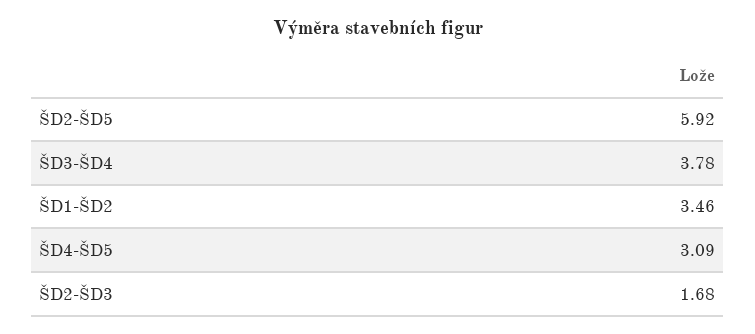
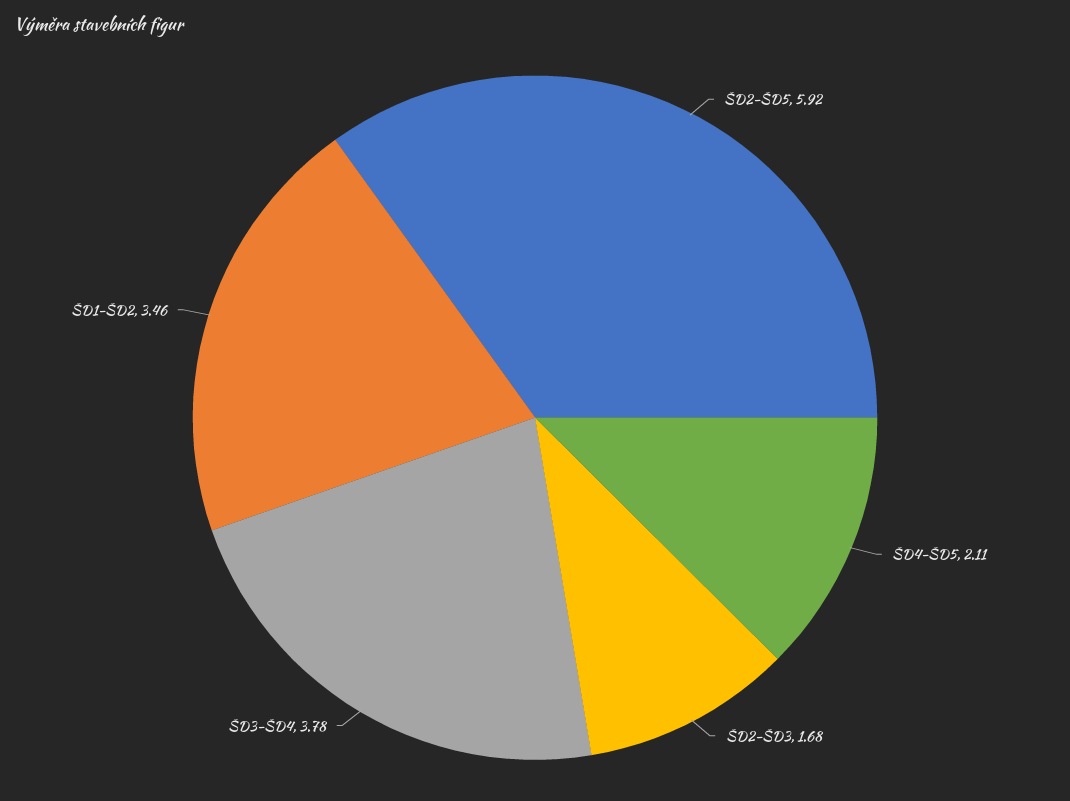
  {
    "ŠD2-ŠD5": 5.92,
    "ŠD3-ŠD4": 3.78,
    "ŠD1-ŠD2": 3.46,
-   "ŠD4-ŠD5": 3.09,
+   "ŠD4-ŠD5": 2.11,
    "ŠD2-ŠD3": 1.68
  }

